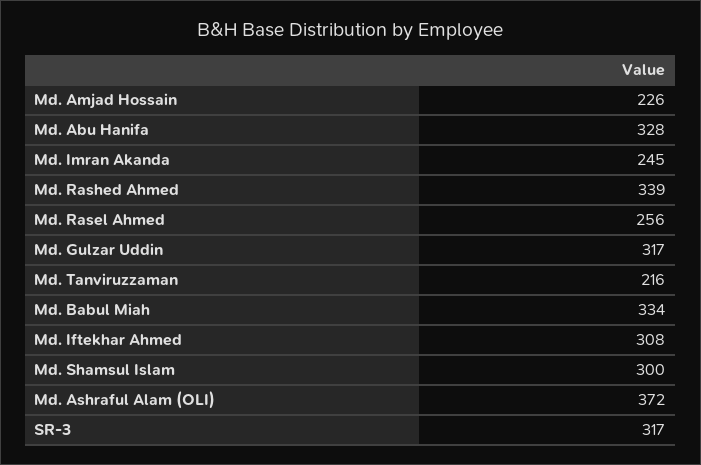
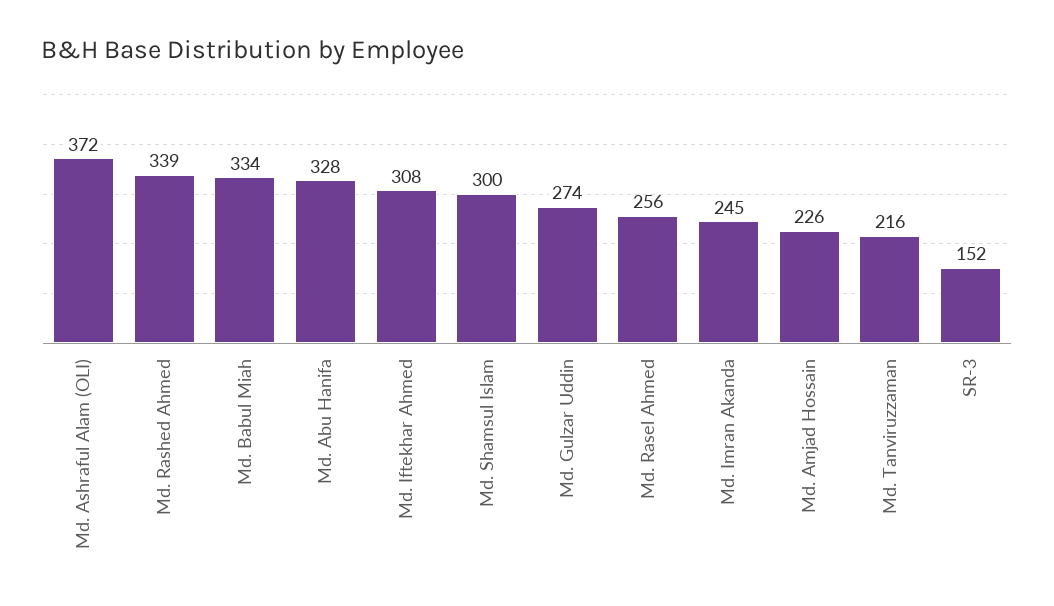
  {
    "Md. Amjad Hossain": 226,
    "Md. Abu Hanifa": 328,
    "Md. Imran Akanda": 245,
    "Md. Rashed Ahmed": 339,
    "Md. Rasel Ahmed": 256,
-   "Md. Gulzar Uddin": 317,
+   "Md. Gulzar Uddin": 274,
    "Md. Tanviruzzaman": 216,
    "Md. Babul Miah": 334,
    "Md. Iftekhar Ahmed": 308,
    "Md. Shamsul Islam": 300,
    "Md. Ashraful Alam (OLI)": 372,
-   "SR-3": 317
+   "SR-3": 152
  }

